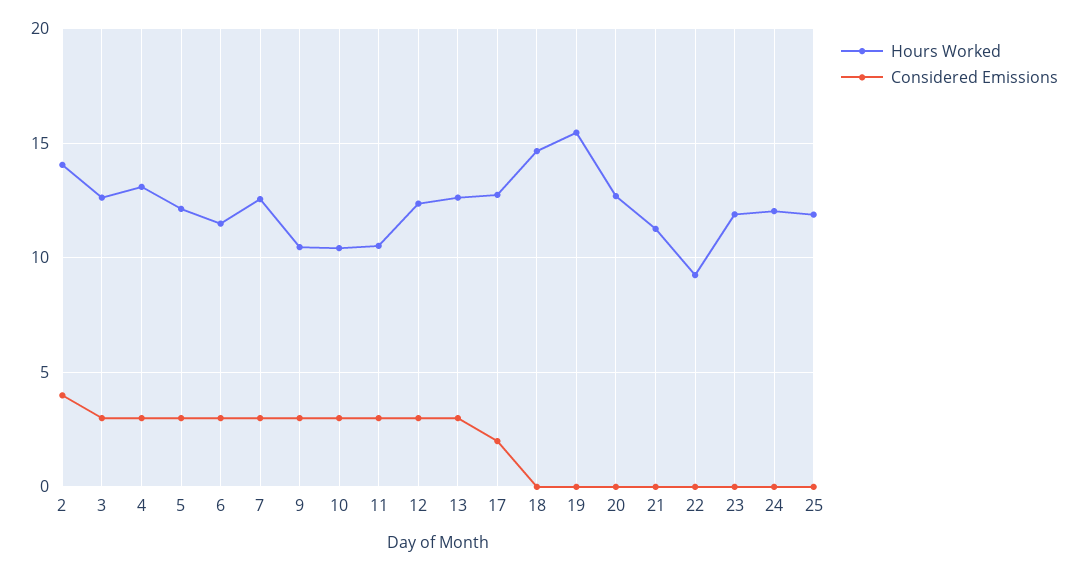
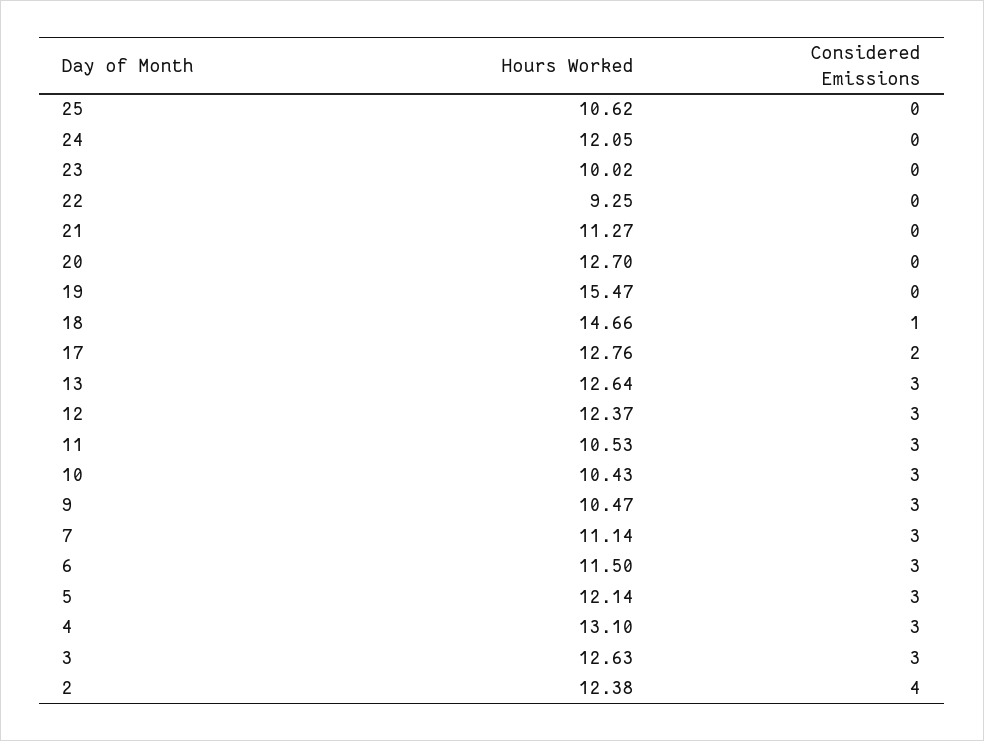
  {
    "Hours Worked": {
-     "2": 14,
+     "2": 12.38,
      "3": 12.63,
      "4": 13.1,
      "5": 12.14,
      "6": 11.5,
-     "7": 12.5,
+     "7": 11.14,
      "9": 10.47,
      "10": 10.43,
      "11": 10.53,
      "12": 12.37,
      "13": 12.64,
      "17": 12.76,
      "18": 14.66,
      "19": 15.47,
      "20": 12.7,
      "21": 11.27,
      "22": 9.25,
-     "23": 12,
+     "23": 10.02,
      "24": 12.05,
-     "25": 12
+     "25": 10.62
    },
    "Considered Emissions": {
      "2": 4,
      "3": 3,
      "4": 3,
      "5": 3,
      "6": 3,
      "7": 3,
      "9": 3,
      "10": 3,
      "11": 3,
      "12": 3,
      "13": 3,
      "17": 2,
-     "18": 0,
+     "18": 1,
      "19": 0,
      "20": 0,
      "21": 0,
      "22": 0,
      "23": 0,
      "24": 0,
      "25": 0
    }
  }

